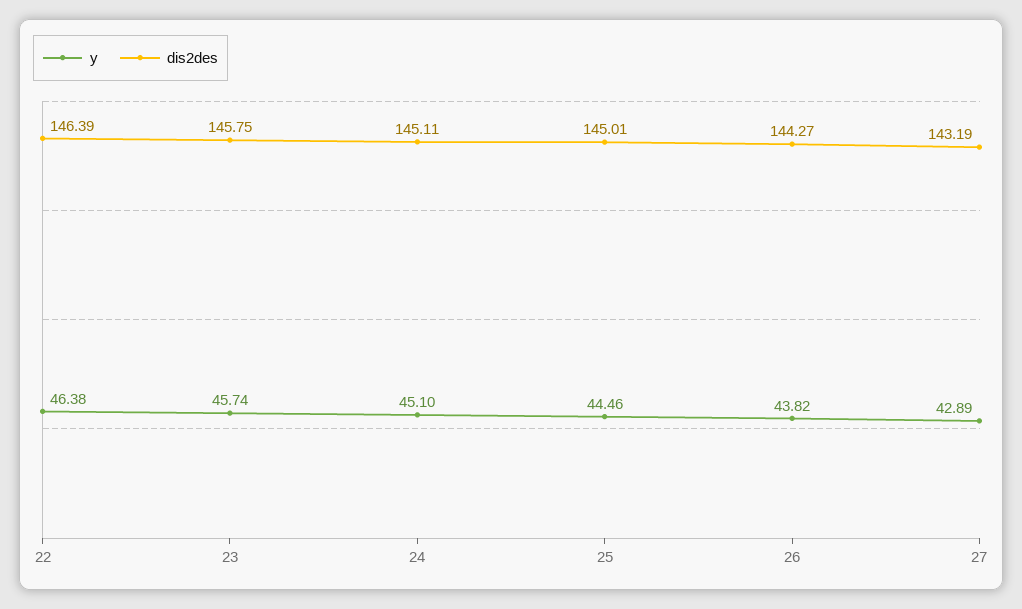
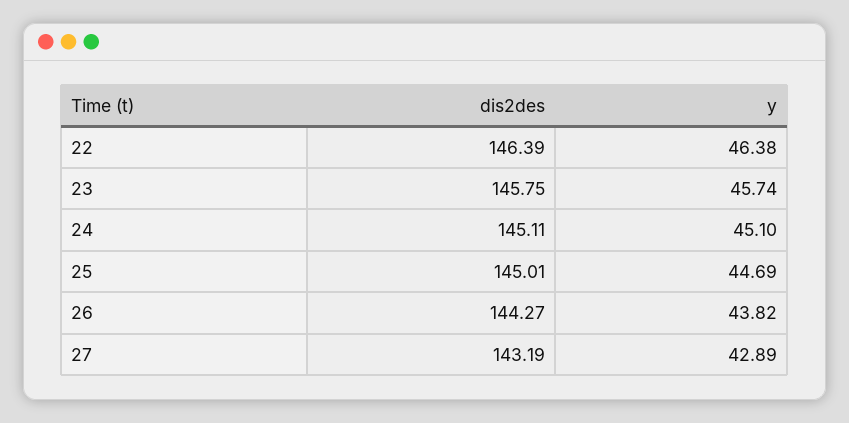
  {
    "y": {
      "22": 46.38,
      "23": 45.74,
      "24": 45.1,
-     "25": 44.46,
+     "25": 44.69,
      "26": 43.82,
      "27": 42.89
    },
    "dis2des": {
      "22": 146.39,
      "23": 145.75,
      "24": 145.11,
      "25": 145.01,
      "26": 144.27,
      "27": 143.19
    }
  }

